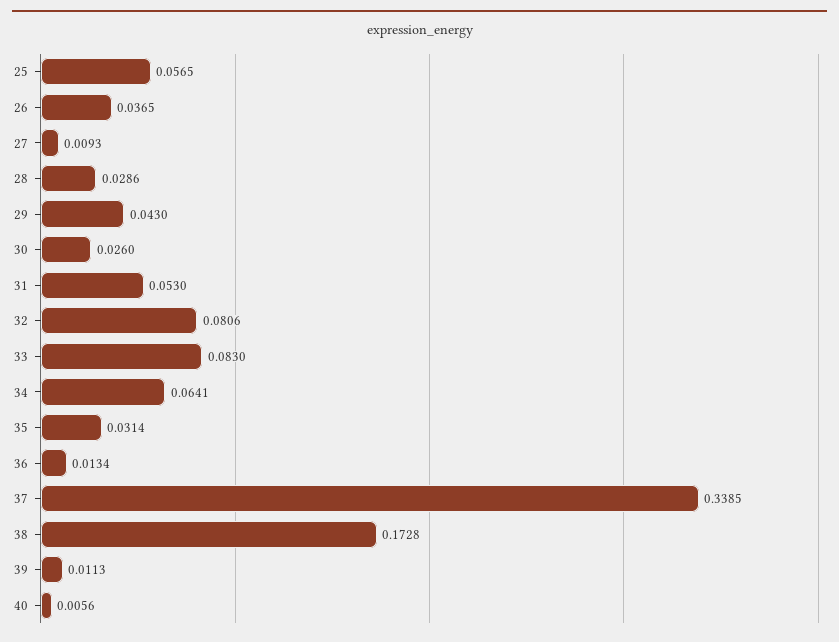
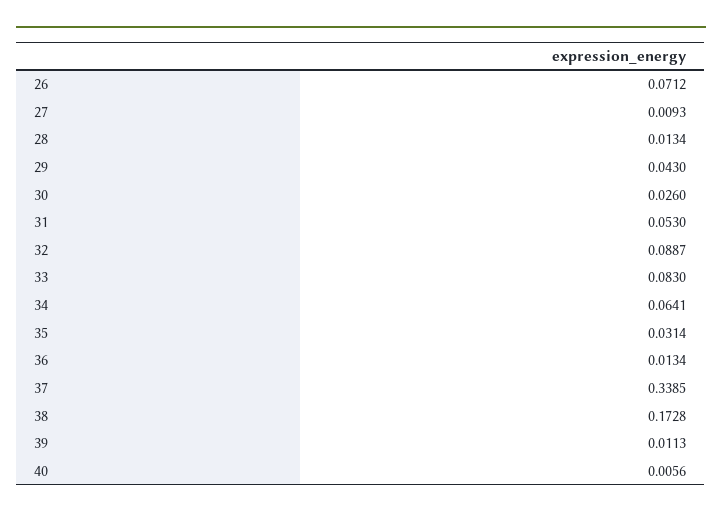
  {
-   "25": 0.0565,
-   "26": 0.0365,
+   "26": 0.0712,
    "27": 0.0093,
-   "28": 0.0286,
+   "28": 0.0134,
    "29": 0.043,
    "30": 0.026,
    "31": 0.053,
-   "32": 0.0806,
+   "32": 0.0887,
    "33": 0.083,
    "34": 0.0641,
    "35": 0.0314,
    "36": 0.0134,
    "37": 0.3385,
    "38": 0.1728,
    "39": 0.0113,
    "40": 0.0056
  }

